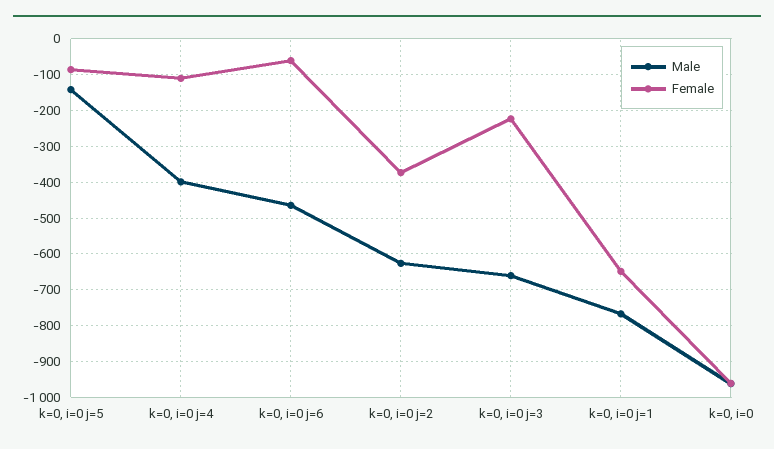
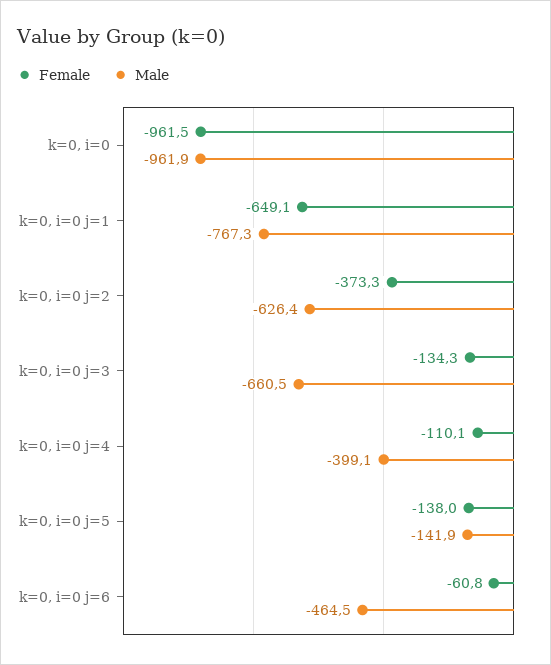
  {
    "Male": {
      "k=0, i=0 j=5": -141.9,
      "k=0, i=0 j=4": -399.1,
      "k=0, i=0 j=6": -464.5,
      "k=0, i=0 j=2": -626.4,
      "k=0, i=0 j=3": -660.5,
      "k=0, i=0 j=1": -767.3,
      "k=0, i=0": -961.9
    },
    "Female": {
-     "k=0, i=0 j=5": -80,
+     "k=0, i=0 j=5": -138,
      "k=0, i=0 j=4": -110.1,
      "k=0, i=0 j=6": -60.8,
      "k=0, i=0 j=2": -373.3,
-     "k=0, i=0 j=3": -220,
+     "k=0, i=0 j=3": -134.3,
      "k=0, i=0 j=1": -649.1,
      "k=0, i=0": -961.5
    }
  }

